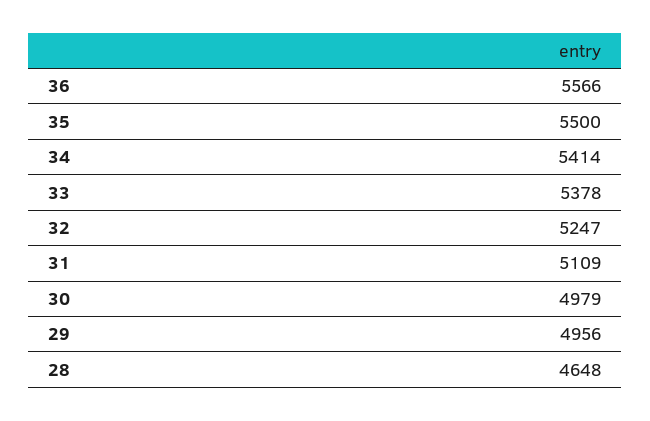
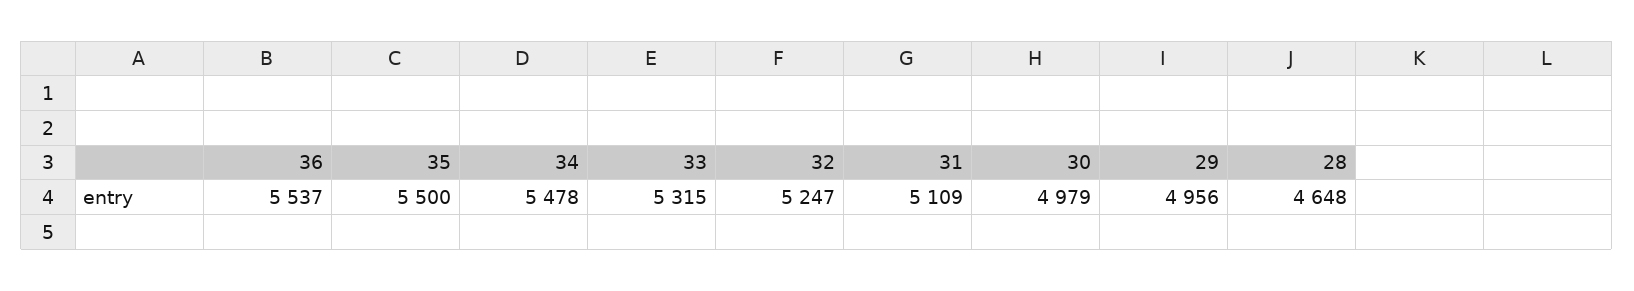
  {
-   "36": 5566,
+   "36": 5537,
    "35": 5500,
-   "34": 5414,
+   "34": 5478,
-   "33": 5378,
+   "33": 5315,
    "32": 5247,
    "31": 5109,
    "30": 4979,
    "29": 4956,
    "28": 4648
  }

